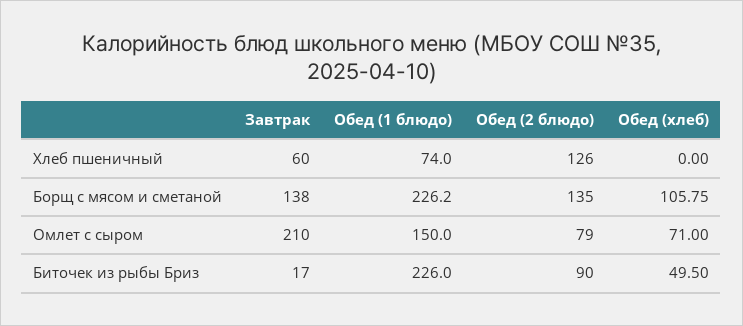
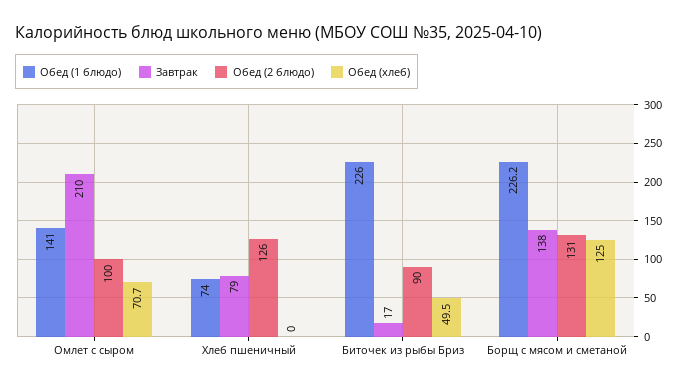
  {
    "Завтрак": {
-     "Хлеб пшеничный": 60,
+     "Хлеб пшеничный": 79,
      "Борщ с мясом и сметаной": 138,
      "Омлет с сыром": 210,
      "Биточек из рыбы Бриз": 17
    },
    "Обед (1 блюдо)": {
      "Хлеб пшеничный": 74,
      "Борщ с мясом и сметаной": 226.2,
-     "Омлет с сыром": 150,
+     "Омлет с сыром": 141,
      "Биточек из рыбы Бриз": 226
    },
    "Обед (2 блюдо)": {
      "Хлеб пшеничный": 126,
-     "Борщ с мясом и сметаной": 135,
+     "Борщ с мясом и сметаной": 131,
-     "Омлет с сыром": 79,
+     "Омлет с сыром": 100,
      "Биточек из рыбы Бриз": 90
    },
    "Обед (хлеб)": {
      "Хлеб пшеничный": 0,
-     "Борщ с мясом и сметаной": 105.75,
+     "Борщ с мясом и сметаной": 125,
-     "Омлет с сыром": 71,
+     "Омлет с сыром": 70.7,
      "Биточек из рыбы Бриз": 49.5
    }
  }

